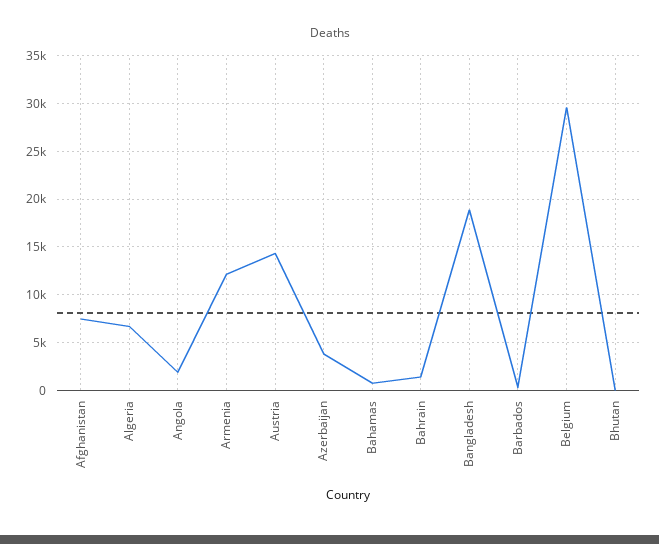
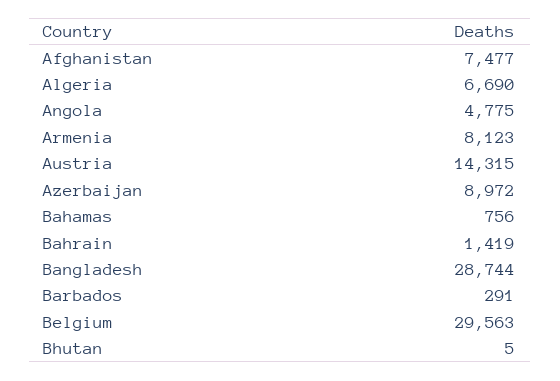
  {
    "Afghanistan": 7477,
    "Algeria": 6690,
-   "Angola": 2000,
+   "Angola": 4775,
-   "Armenia": 12000,
+   "Armenia": 8123,
    "Austria": 14315,
-   "Azerbaijan": 4000,
+   "Azerbaijan": 8972,
    "Bahamas": 756,
    "Bahrain": 1419,
-   "Bangladesh": 19000,
+   "Bangladesh": 28744,
    "Barbados": 291,
    "Belgium": 29563,
    "Bhutan": 5
  }

